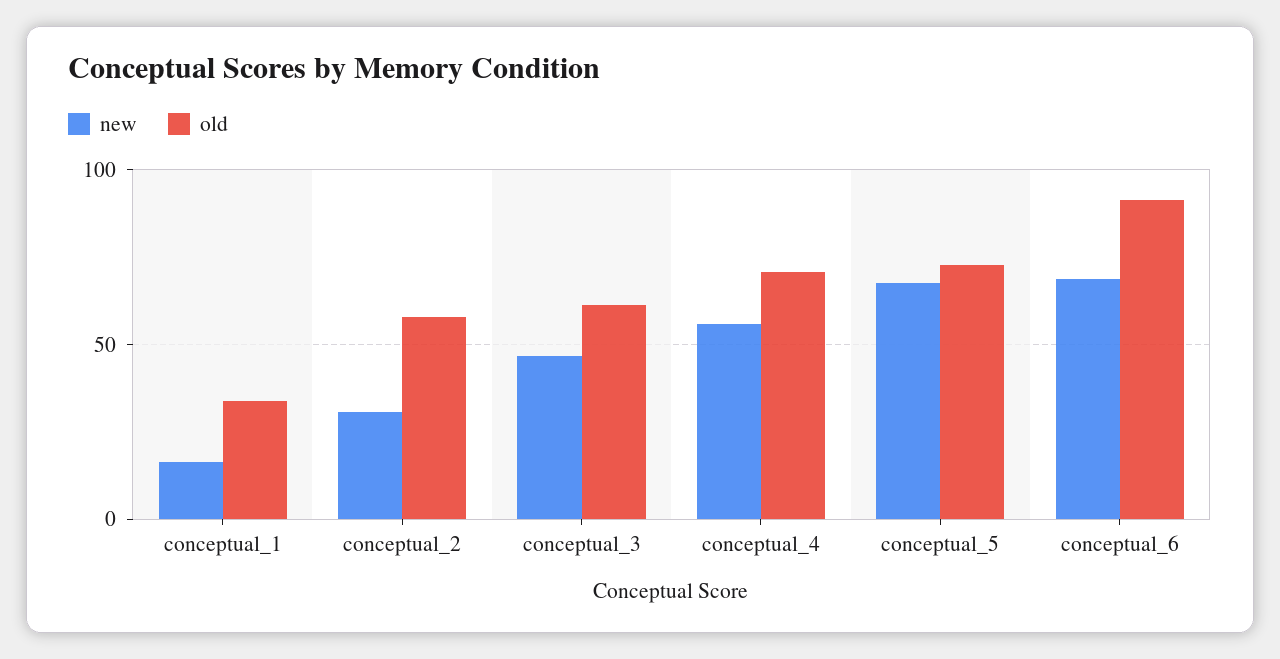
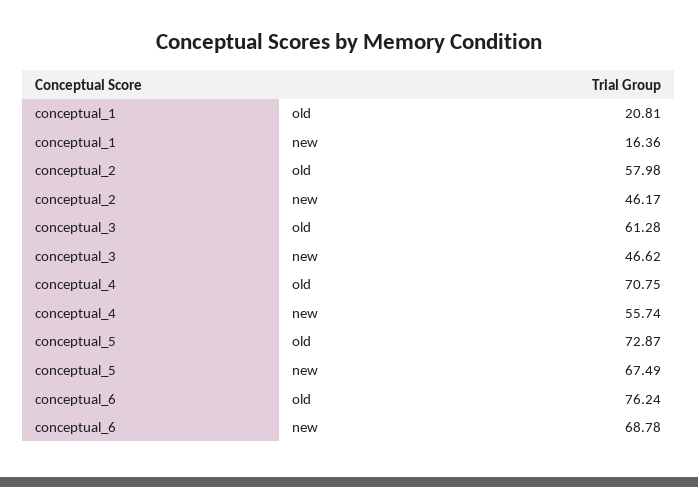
  {
    "new": {
      "conceptual_1": 16.36,
-     "conceptual_2": 30,
+     "conceptual_2": 46.17,
      "conceptual_3": 46.62,
      "conceptual_4": 55.74,
      "conceptual_5": 67.49,
      "conceptual_6": 68.78
    },
    "old": {
-     "conceptual_1": 35,
+     "conceptual_1": 20.81,
      "conceptual_2": 57.98,
      "conceptual_3": 61.28,
      "conceptual_4": 70.75,
      "conceptual_5": 72.87,
-     "conceptual_6": 90
+     "conceptual_6": 76.24
    }
  }

